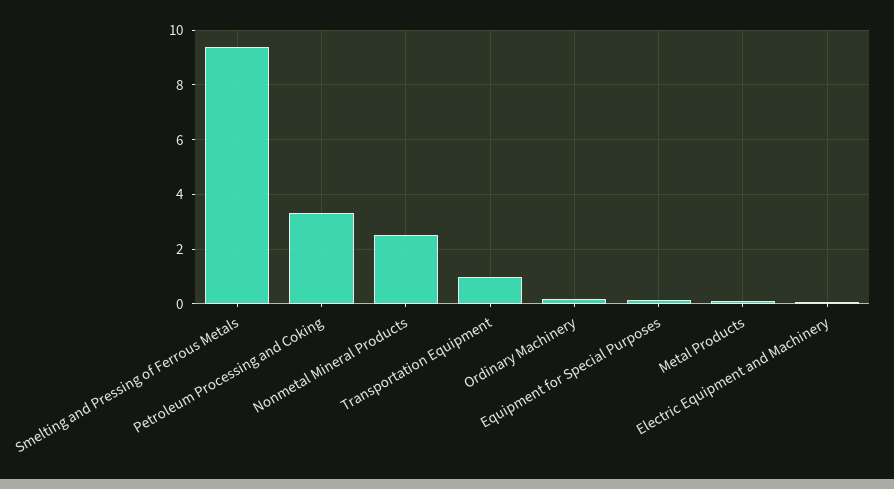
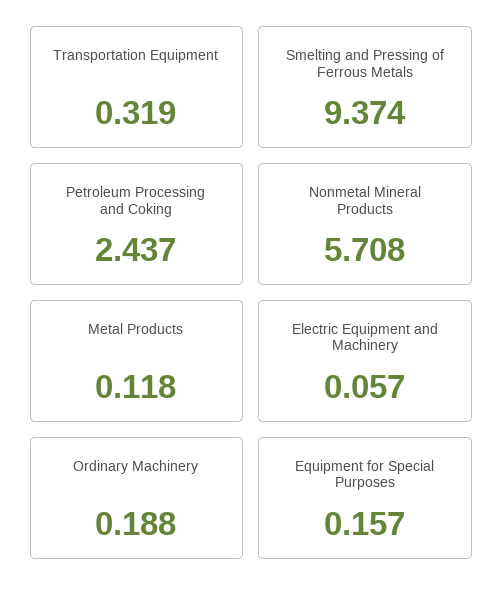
  {
    "Smelting and Pressing of Ferrous Metals": 9.374,
-   "Petroleum Processing and Coking": 3.25,
+   "Petroleum Processing and Coking": 2.437,
-   "Nonmetal Mineral Products": 2.5,
+   "Nonmetal Mineral Products": 5.708,
-   "Transportation Equipment": 1,
+   "Transportation Equipment": 0.319,
    "Ordinary Machinery": 0.188,
    "Equipment for Special Purposes": 0.157,
    "Metal Products": 0.118,
    "Electric Equipment and Machinery": 0.057
  }

